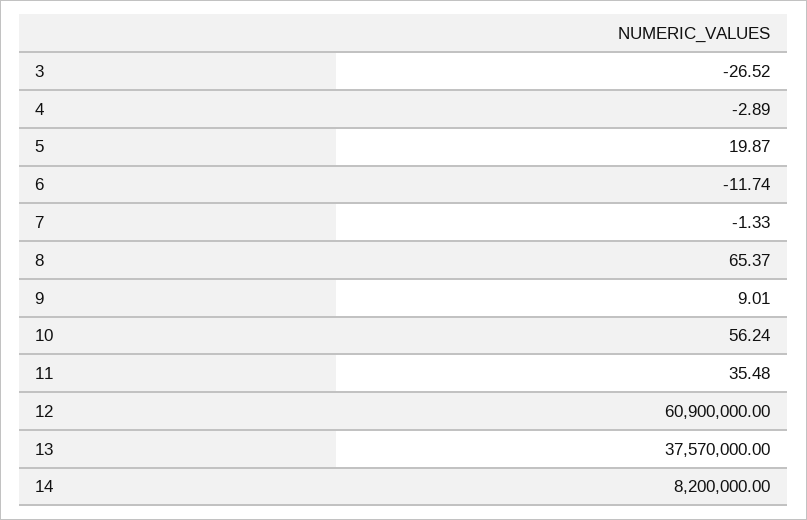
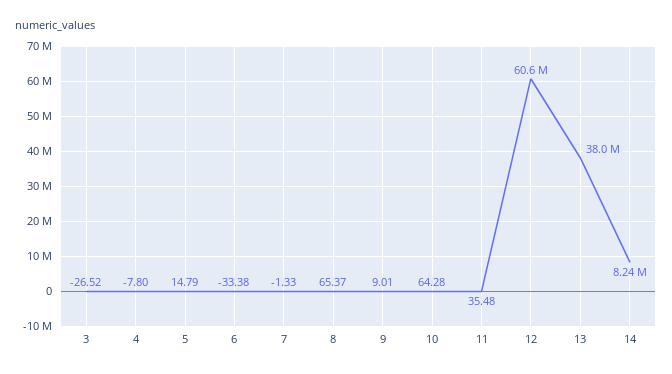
  {
    "3": -26.52,
-   "4": -2.89,
+   "4": -7.8,
-   "5": 19.87,
+   "5": 14.79,
-   "6": -11.74,
+   "6": -33.38,
    "7": -1.33,
    "8": 65.37,
    "9": 9.01,
-   "10": 56.24,
+   "10": 64.28,
    "11": 35.48,
-   "12": 60900000,
+   "12": 60600000,
-   "13": 37570000,
+   "13": 38000000,
-   "14": 8200000
+   "14": 8240000
  }

